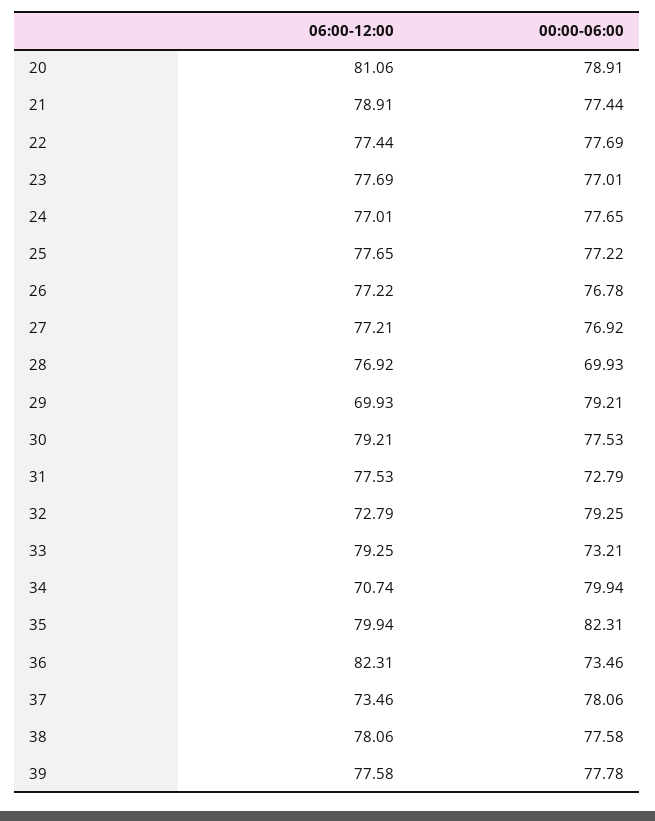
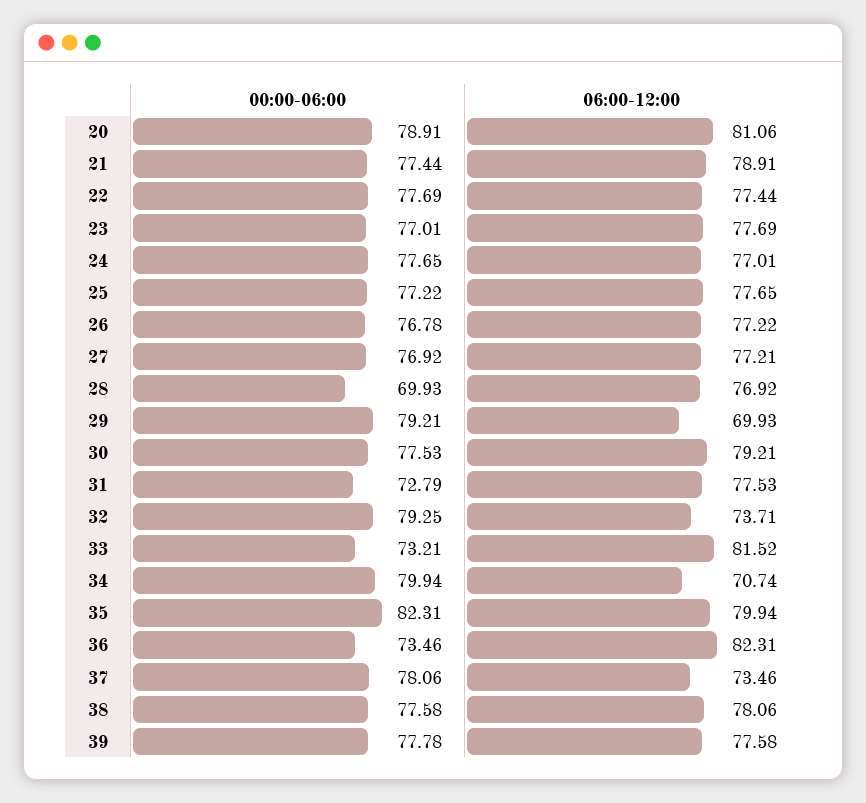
  {
    "06:00-12:00": {
      "20": 81.06,
      "21": 78.91,
      "22": 77.44,
      "23": 77.69,
      "24": 77.01,
      "25": 77.65,
      "26": 77.22,
      "27": 77.21,
      "28": 76.92,
      "29": 69.93,
      "30": 79.21,
      "31": 77.53,
-     "32": 72.79,
+     "32": 73.71,
-     "33": 79.25,
+     "33": 81.52,
      "34": 70.74,
      "35": 79.94,
      "36": 82.31,
      "37": 73.46,
      "38": 78.06,
      "39": 77.58
    },
    "00:00-06:00": {
      "20": 78.91,
      "21": 77.44,
      "22": 77.69,
      "23": 77.01,
      "24": 77.65,
      "25": 77.22,
      "26": 76.78,
      "27": 76.92,
      "28": 69.93,
      "29": 79.21,
      "30": 77.53,
      "31": 72.79,
      "32": 79.25,
      "33": 73.21,
      "34": 79.94,
      "35": 82.31,
      "36": 73.46,
      "37": 78.06,
      "38": 77.58,
      "39": 77.78
    }
  }

